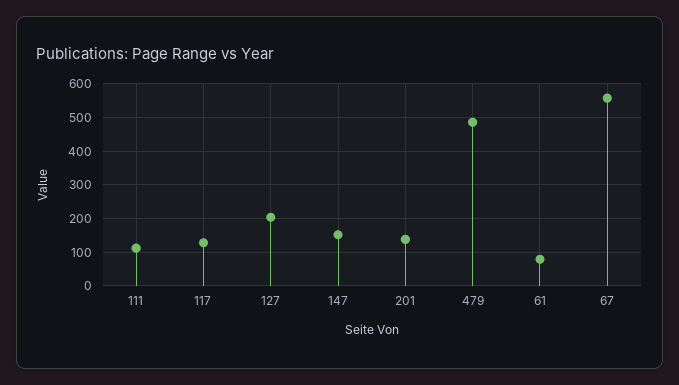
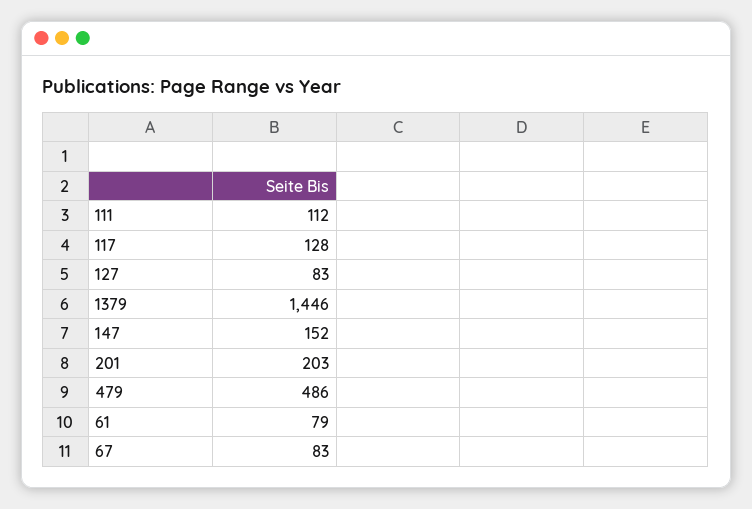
  {
    "111": 112,
    "117": 128,
-   "127": 200,
+   "127": 83,
    "147": 152,
-   "201": 140,
+   "201": 203,
    "479": 486,
    "61": 79,
-   "67": 560
+   "67": 83,
+   "1379": 1446
  }

